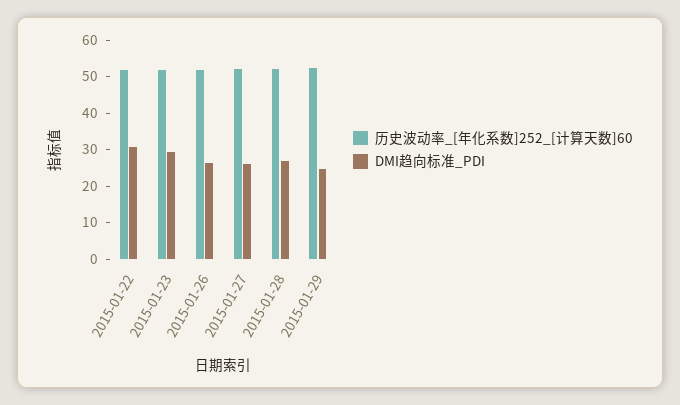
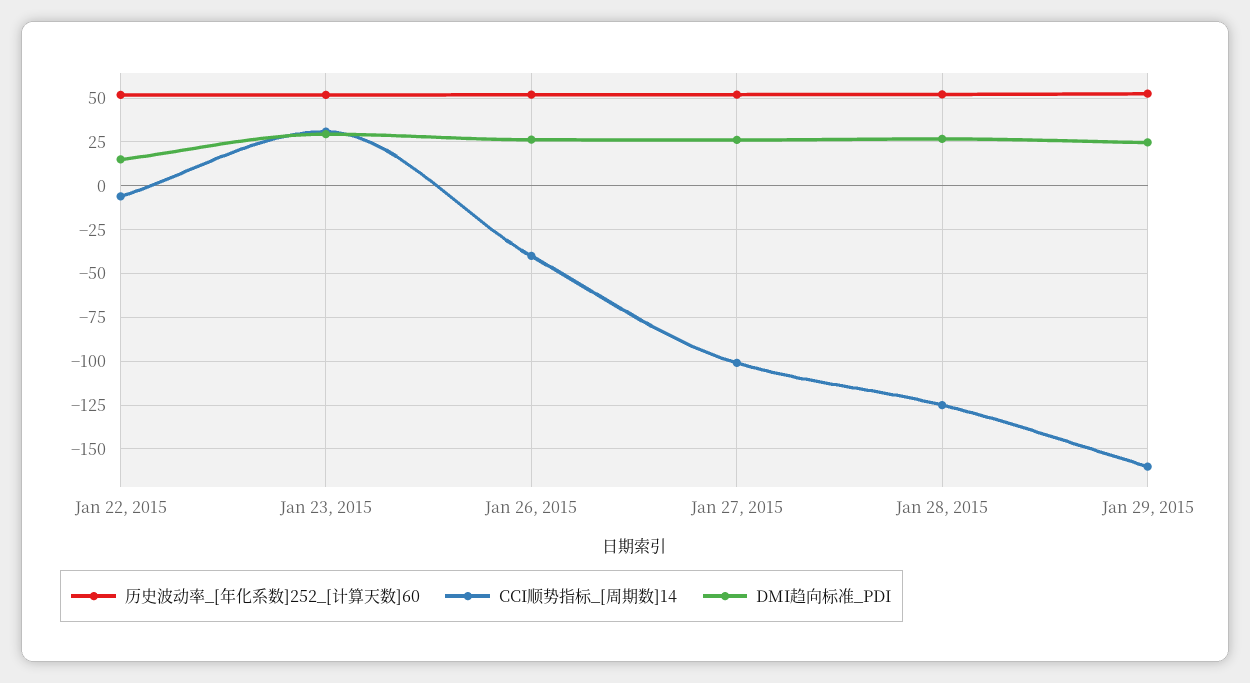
  {
    "历史波动率_[年化系数]252_[计算天数]60": {
      "2015-01-22": 52.5,
      "2015-01-23": 52.5,
      "2015-01-26": 52.5,
      "2015-01-27": 52.5,
      "2015-01-28": 52.5,
      "2015-01-29": 52.5
    },
    "DMI趋向标准_PDI": {
-     "2015-01-22": 30,
+     "2015-01-22": 15,
      "2015-01-23": 30,
      "2015-01-26": 27.5,
      "2015-01-27": 25,
      "2015-01-28": 27.5,
      "2015-01-29": 25
-   }
+   },
+   "CCI顺势指标_[周期数]14": {
+     "2015-01-22": -5,
+     "2015-01-23": 30,
+     "2015-01-26": -40,
+     "2015-01-27": -100,
+     "2015-01-28": -125,
+     "2015-01-29": -160
+   }
  }

